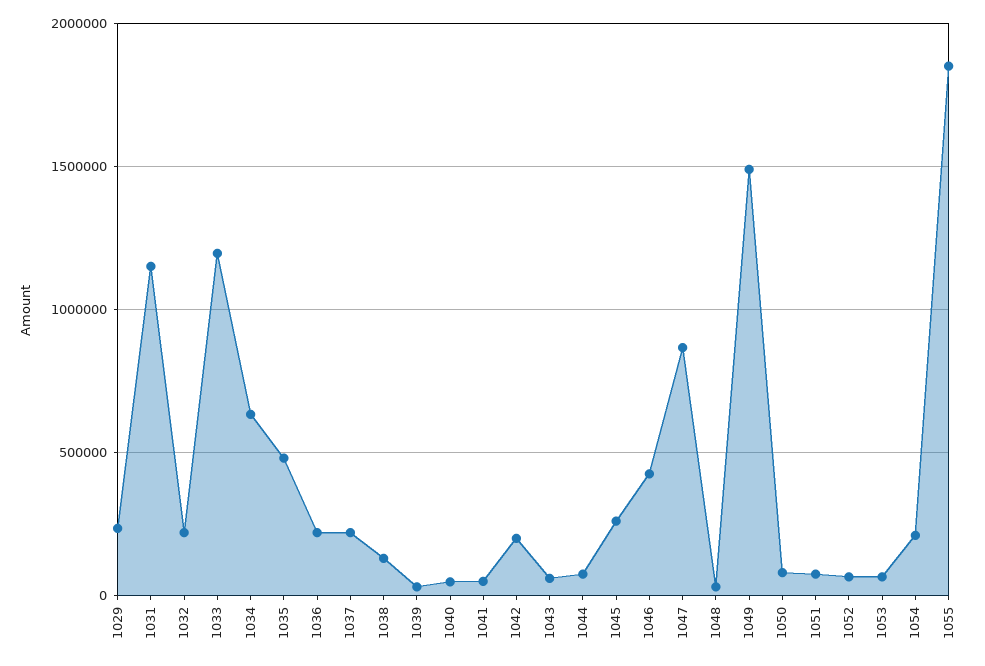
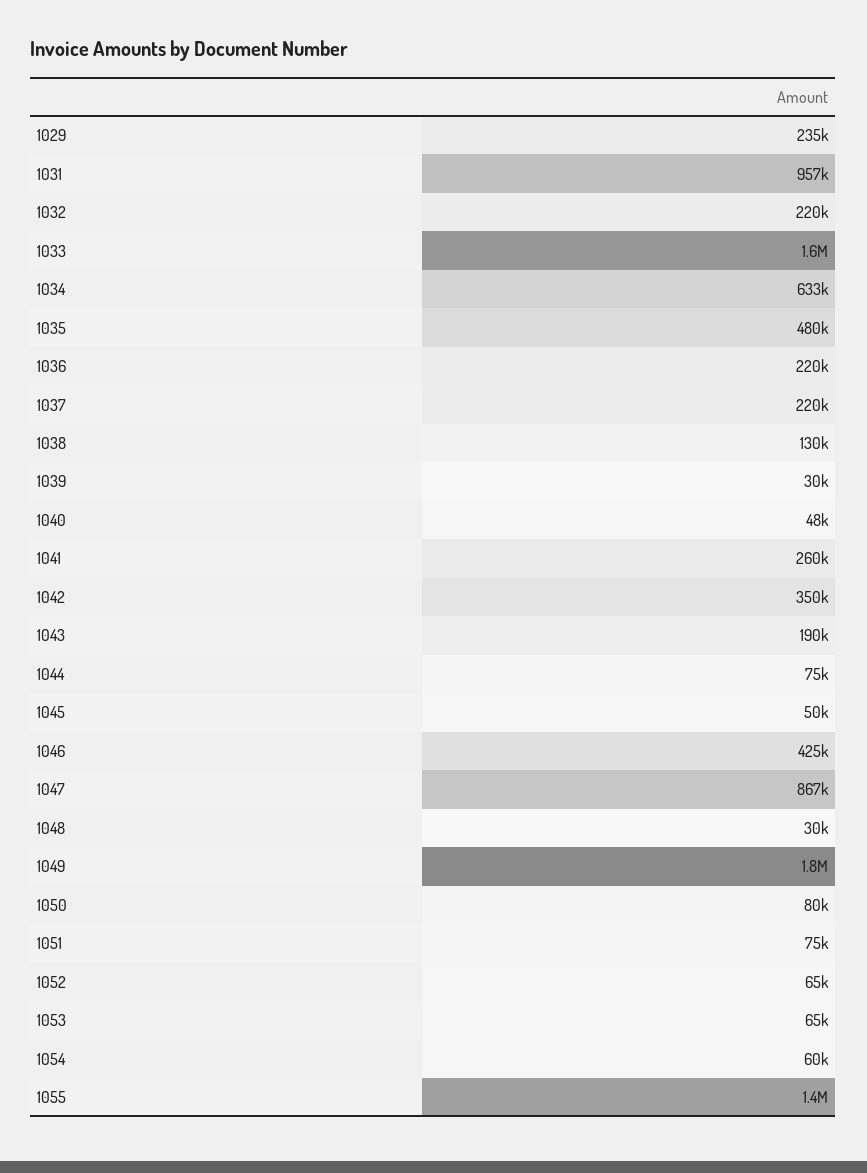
  {
    "1029": 235000,
-   "1031": 1150000,
+   "1031": 957000,
    "1032": 220000,
-   "1033": 1200000,
+   "1033": 1600000,
    "1034": 633000,
    "1035": 480000,
    "1036": 220000,
    "1037": 220000,
    "1038": 130000,
    "1039": 30000,
    "1040": 48000,
-   "1041": 50000,
+   "1041": 260000,
-   "1042": 200000,
+   "1042": 350000,
-   "1043": 50000,
+   "1043": 190000,
    "1044": 75000,
-   "1045": 250000,
+   "1045": 50000,
    "1046": 425000,
    "1047": 867000,
    "1048": 30000,
-   "1049": 1500000,
+   "1049": 1800000,
    "1050": 80000,
    "1051": 75000,
    "1052": 65000,
    "1053": 65000,
-   "1054": 200000,
+   "1054": 60000,
-   "1055": 1850000
+   "1055": 1400000
  }

